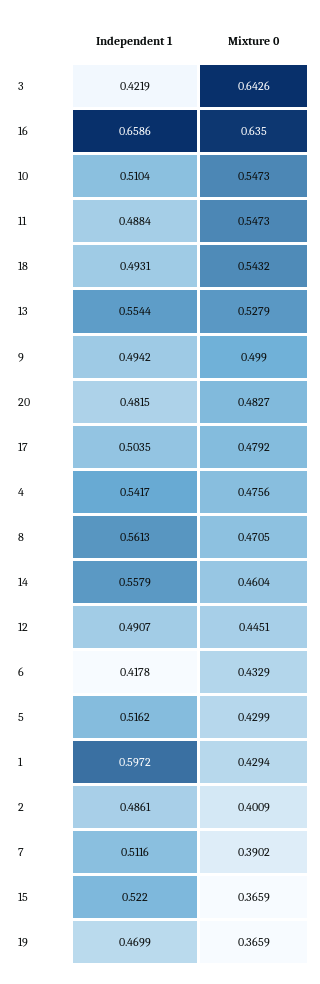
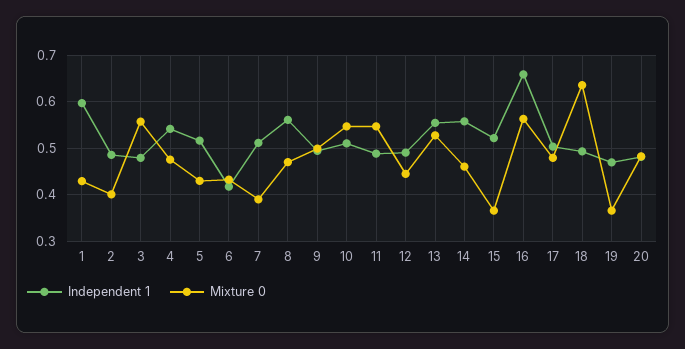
  {
    "Independent 1": {
-     "3": 0.4219,
+     "3": 0.48,
      "16": 0.6586,
      "10": 0.5104,
      "11": 0.4884,
      "18": 0.4931,
      "13": 0.5544,
      "9": 0.4942,
      "20": 0.4815,
      "17": 0.5035,
      "4": 0.5417,
      "8": 0.5613,
      "14": 0.5579,
      "12": 0.4907,
      "6": 0.4178,
      "5": 0.5162,
      "1": 0.5972,
      "2": 0.4861,
      "7": 0.5116,
      "15": 0.522,
      "19": 0.4699
    },
    "Mixture 0": {
-     "3": 0.6426,
+     "3": 0.56,
-     "16": 0.635,
+     "16": 0.56,
      "10": 0.5473,
      "11": 0.5473,
-     "18": 0.5432,
+     "18": 0.64,
      "13": 0.5279,
      "9": 0.499,
      "20": 0.4827,
      "17": 0.4792,
      "4": 0.4756,
      "8": 0.4705,
      "14": 0.4604,
      "12": 0.4451,
      "6": 0.4329,
      "5": 0.4299,
      "1": 0.4294,
      "2": 0.4009,
      "7": 0.3902,
      "15": 0.3659,
      "19": 0.3659
    }
  }

